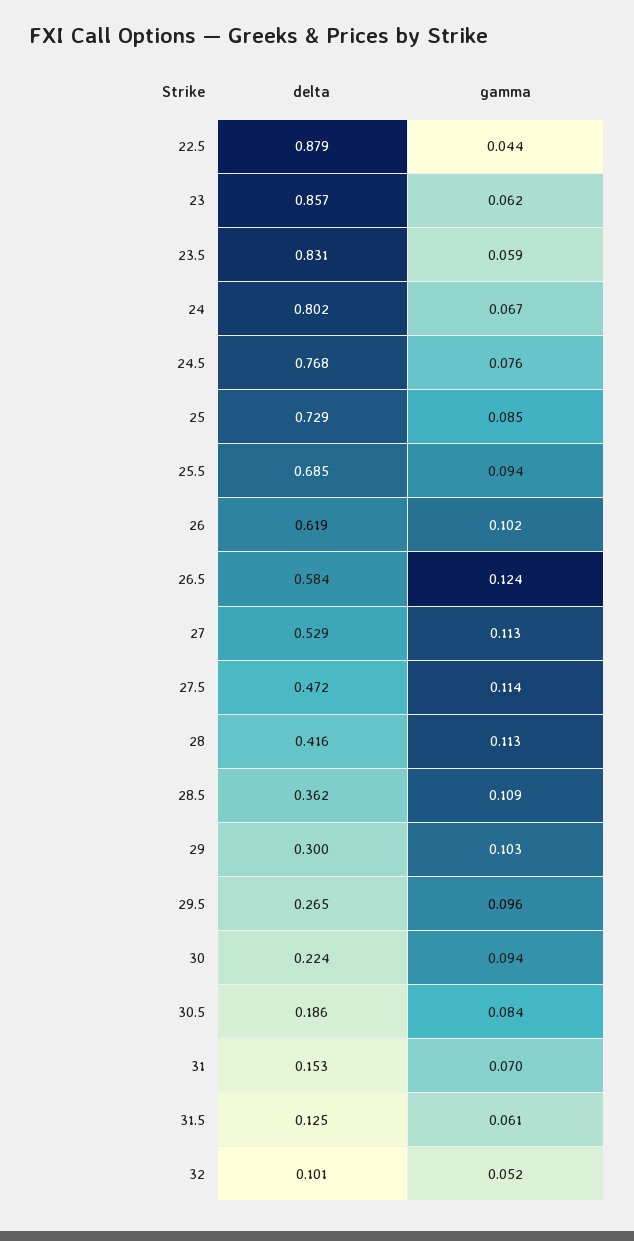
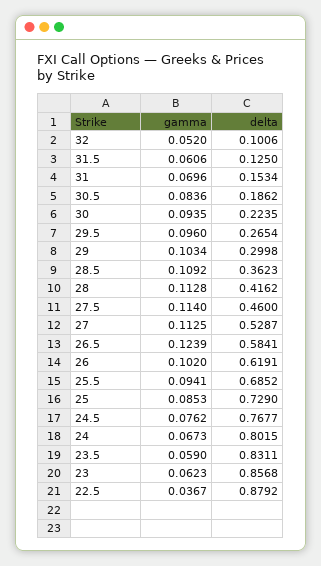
  {
    "delta": {
      "22.5": 0.8792,
      "23": 0.8568,
      "23.5": 0.8311,
      "24": 0.8015,
      "24.5": 0.7677,
      "25": 0.729,
      "25.5": 0.6852,
      "26": 0.6191,
      "26.5": 0.5841,
      "27": 0.5287,
-     "27.5": 0.472,
+     "27.5": 0.46,
      "28": 0.4162,
      "28.5": 0.3623,
      "29": 0.2998,
      "29.5": 0.2654,
      "30": 0.2235,
      "30.5": 0.1862,
      "31": 0.1534,
      "31.5": 0.125,
      "32": 0.1006
    },
    "gamma": {
-     "22.5": 0.044,
+     "22.5": 0.0367,
      "23": 0.0623,
      "23.5": 0.059,
      "24": 0.0673,
      "24.5": 0.0762,
      "25": 0.0853,
      "25.5": 0.0941,
      "26": 0.102,
      "26.5": 0.1239,
      "27": 0.1125,
      "27.5": 0.114,
      "28": 0.1128,
      "28.5": 0.1092,
      "29": 0.1034,
      "29.5": 0.096,
      "30": 0.0935,
      "30.5": 0.0836,
      "31": 0.0696,
      "31.5": 0.0606,
      "32": 0.052
    }
  }

